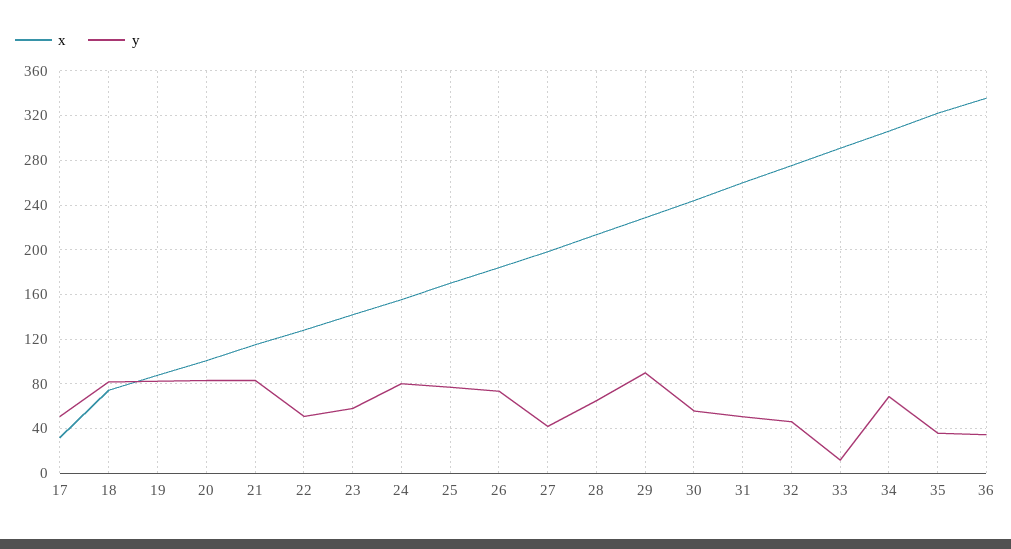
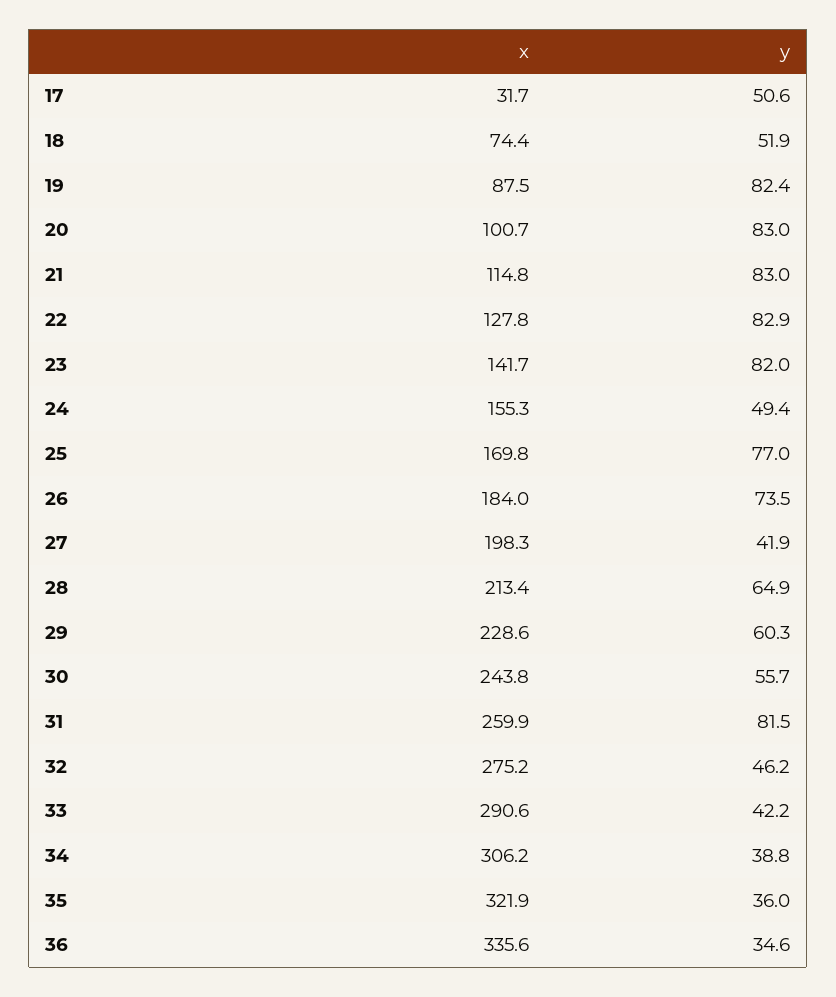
  {
    "x": {
      "17": 31.7,
      "18": 74.4,
      "19": 87.5,
      "20": 100.7,
      "21": 114.8,
      "22": 127.8,
      "23": 141.7,
      "24": 155.3,
      "25": 169.8,
      "26": 184,
      "27": 198.3,
      "28": 213.4,
      "29": 228.6,
      "30": 243.8,
      "31": 259.9,
      "32": 275.2,
      "33": 290.6,
      "34": 306.2,
      "35": 321.9,
      "36": 335.6
    },
    "y": {
      "17": 50.6,
-     "18": 80,
+     "18": 51.9,
      "19": 82.4,
      "20": 83,
      "21": 83,
-     "22": 50,
+     "22": 82.9,
-     "23": 60,
+     "23": 82,
-     "24": 80,
+     "24": 49.4,
      "25": 77,
      "26": 73.5,
      "27": 41.9,
      "28": 64.9,
-     "29": 90,
+     "29": 60.3,
      "30": 55.7,
-     "31": 50,
+     "31": 81.5,
      "32": 46.2,
-     "33": 10,
+     "33": 42.2,
-     "34": 70,
+     "34": 38.8,
      "35": 36,
      "36": 34.6
    }
  }

